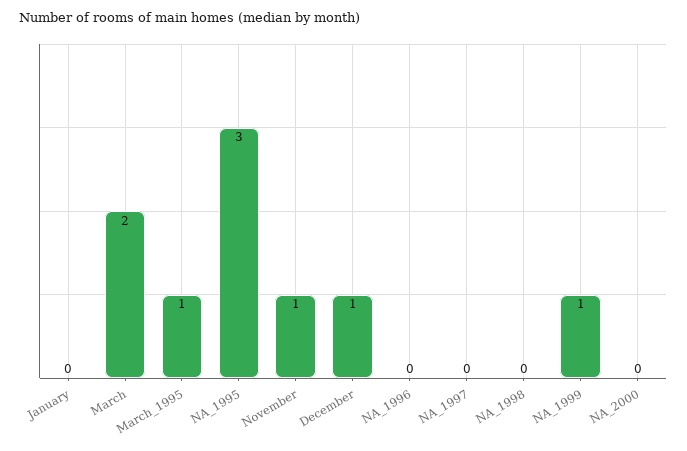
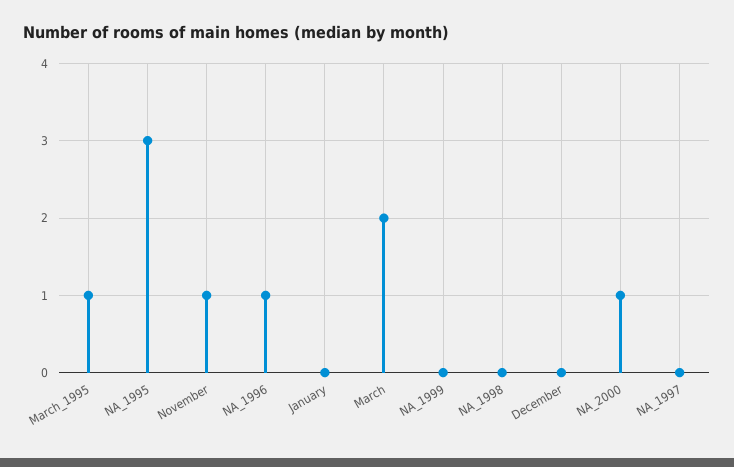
  {
    "January": 0,
    "March": 2,
    "March_1995": 1,
    "NA_1995": 3,
    "November": 1,
-   "December": 1,
+   "December": 0,
-   "NA_1996": 0,
+   "NA_1996": 1,
    "NA_1997": 0,
    "NA_1998": 0,
-   "NA_1999": 1,
+   "NA_1999": 0,
-   "NA_2000": 0
+   "NA_2000": 1
  }

